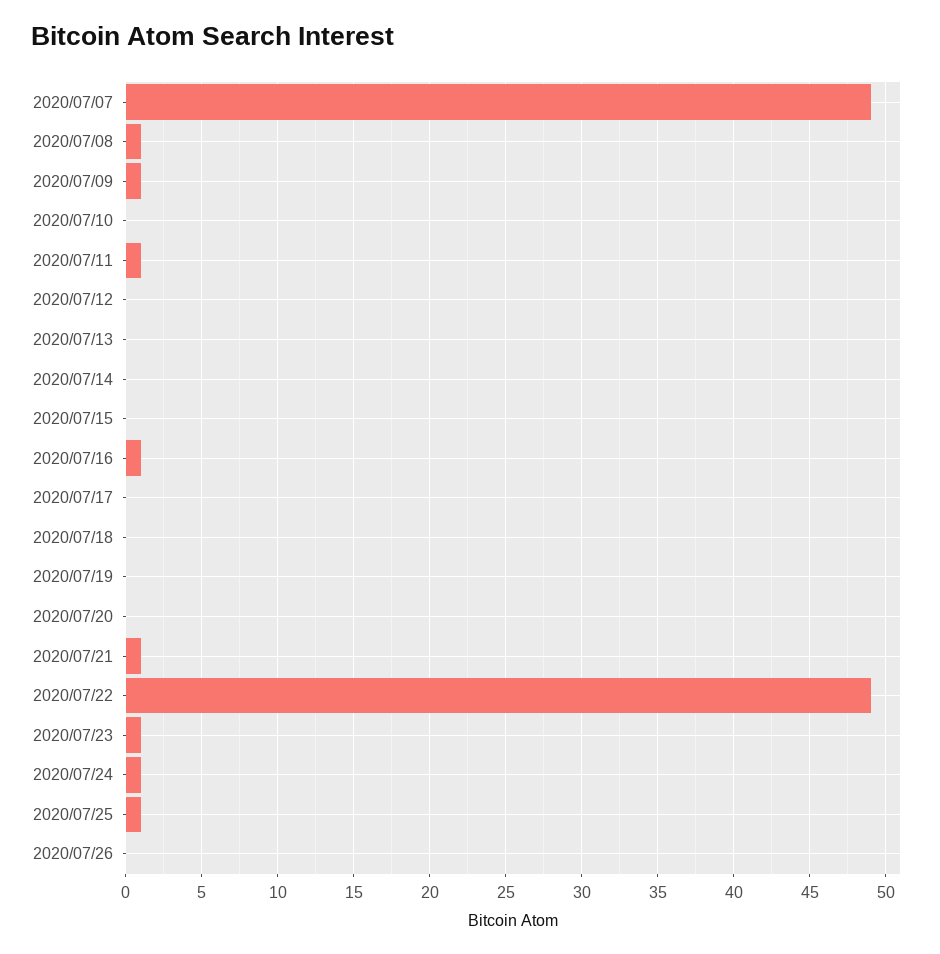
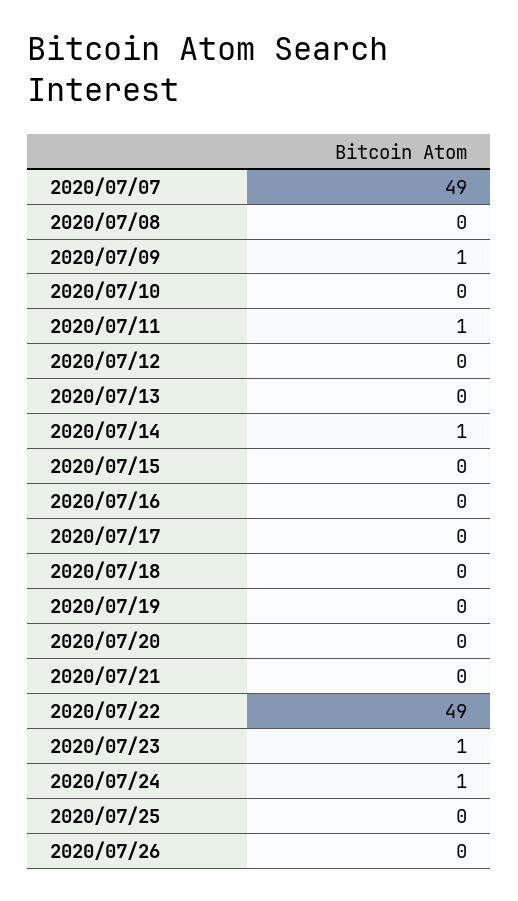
  {
    "2020/07/07": 49,
-   "2020/07/08": 1,
+   "2020/07/08": 0,
    "2020/07/09": 1,
    "2020/07/10": 0,
    "2020/07/11": 1,
    "2020/07/12": 0,
    "2020/07/13": 0,
-   "2020/07/14": 0,
+   "2020/07/14": 1,
    "2020/07/15": 0,
-   "2020/07/16": 1,
+   "2020/07/16": 0,
    "2020/07/17": 0,
    "2020/07/18": 0,
    "2020/07/19": 0,
    "2020/07/20": 0,
-   "2020/07/21": 1,
+   "2020/07/21": 0,
    "2020/07/22": 49,
    "2020/07/23": 1,
    "2020/07/24": 1,
-   "2020/07/25": 1,
+   "2020/07/25": 0,
    "2020/07/26": 0
  }

